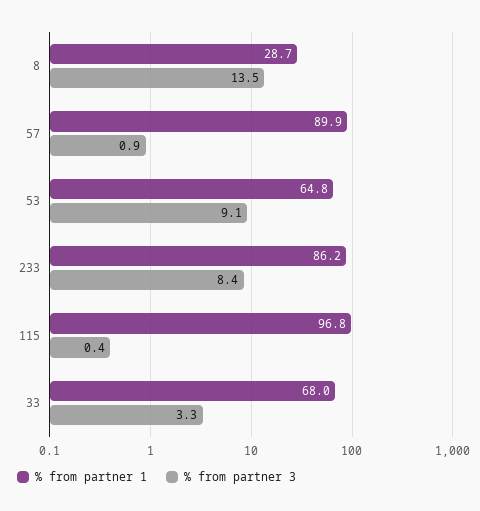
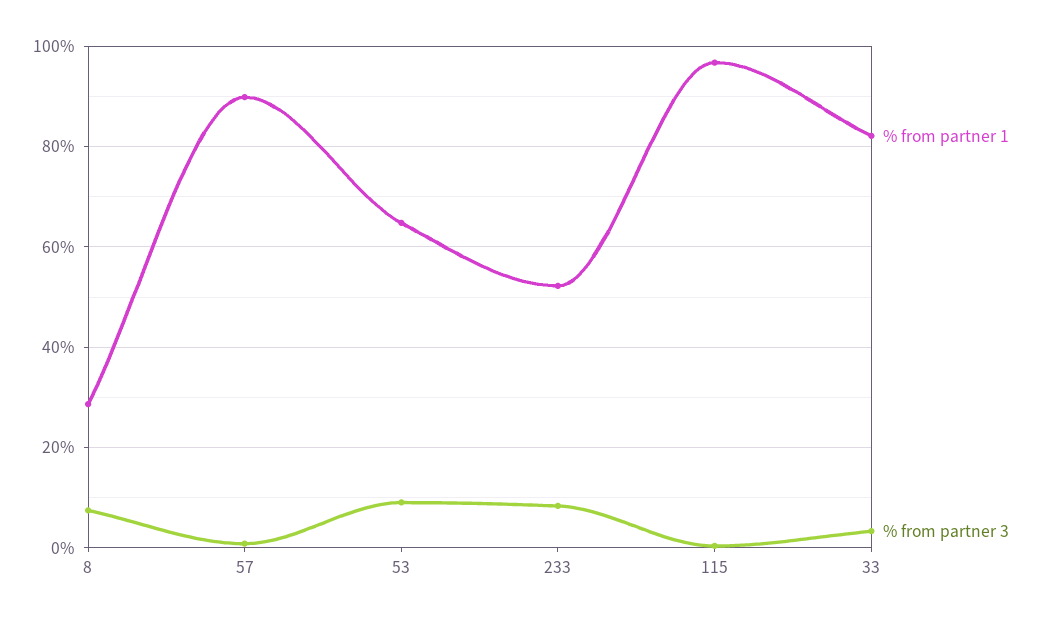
  {
    "% from partner 1": {
      "8": 28.7,
      "57": 89.9,
      "53": 64.8,
-     "233": 86.2,
+     "233": 52,
      "115": 96.8,
-     "33": 68
+     "33": 82
    },
    "% from partner 3": {
-     "8": 13.5,
+     "8": 8,
      "57": 0.9,
      "53": 9.1,
      "233": 8.4,
      "115": 0.4,
      "33": 3.3
    }
  }

